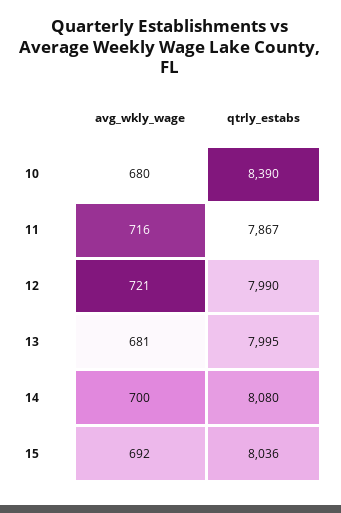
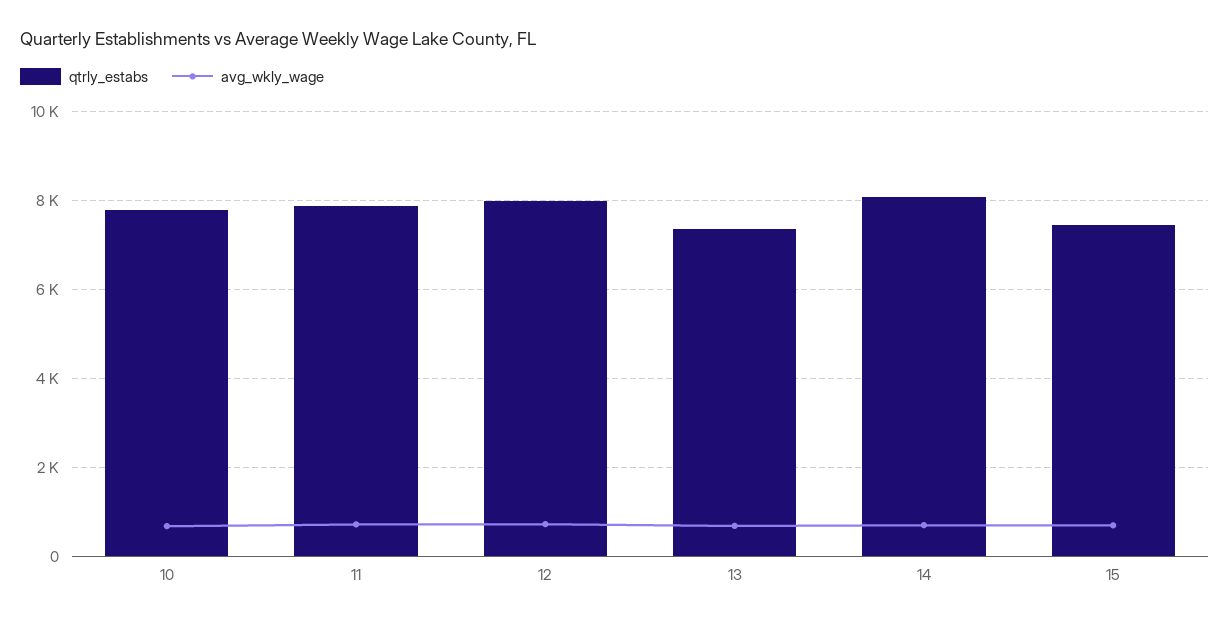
  {
    "avg_wkly_wage": {
      "10": 680,
      "11": 716,
      "12": 721,
      "13": 681,
      "14": 700,
      "15": 692
    },
    "qtrly_estabs": {
-     "10": 8390,
+     "10": 7800,
      "11": 7867,
      "12": 7990,
-     "13": 7995,
+     "13": 7400,
      "14": 8080,
-     "15": 8036
+     "15": 7400
    }
  }

